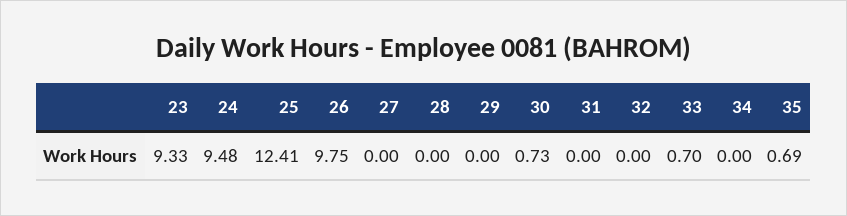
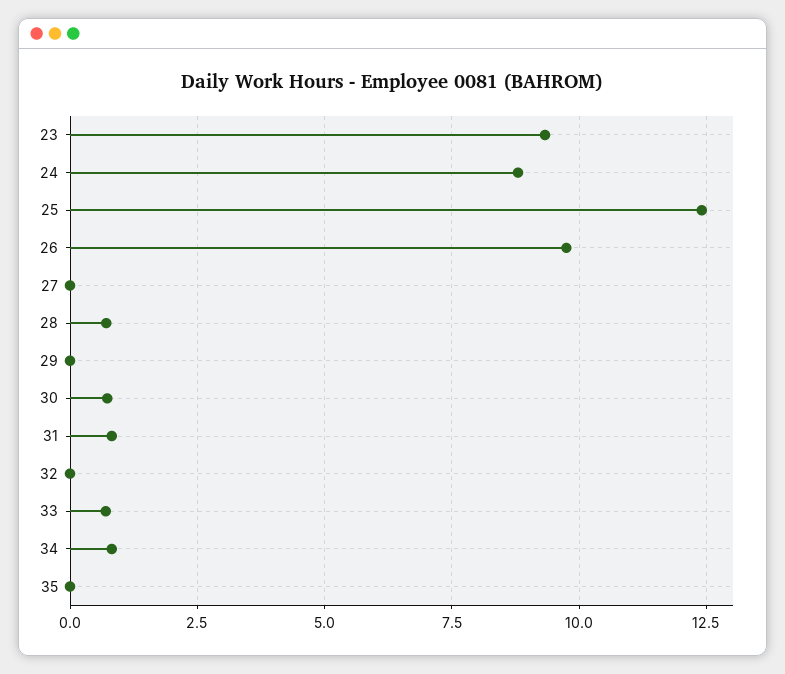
  {
    "23": 9.33,
-   "24": 9.48,
+   "24": 8.75,
    "25": 12.41,
    "26": 9.75,
    "27": 0,
-   "28": 0,
+   "28": 0.75,
    "29": 0,
    "30": 0.73,
-   "31": 0,
+   "31": 0.75,
    "32": 0,
    "33": 0.7,
-   "34": 0,
+   "34": 0.75,
-   "35": 0.69
+   "35": 0
  }

